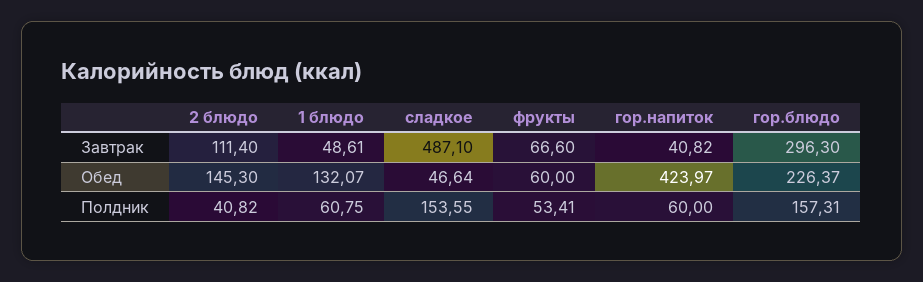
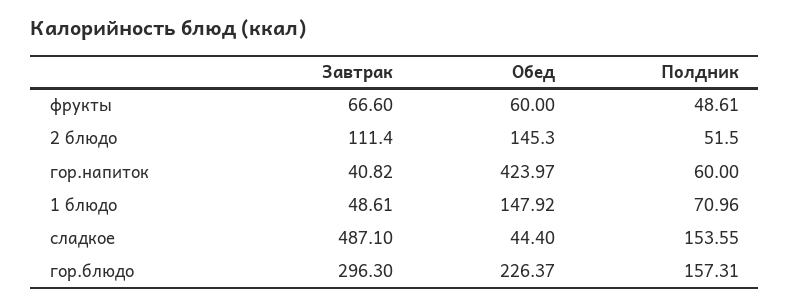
  {
    "2 блюдо": {
      "Завтрак": 111.4,
      "Обед": 145.3,
-     "Полдник": 40.82
+     "Полдник": 51.5
    },
    "1 блюдо": {
      "Завтрак": 48.61,
-     "Обед": 132.07,
+     "Обед": 147.92,
-     "Полдник": 60.75
+     "Полдник": 70.96
    },
    "сладкое": {
      "Завтрак": 487.1,
-     "Обед": 46.64,
+     "Обед": 44.4,
      "Полдник": 153.55
    },
    "фрукты": {
      "Завтрак": 66.6,
      "Обед": 60,
-     "Полдник": 53.41
+     "Полдник": 48.61
    },
    "гор.напиток": {
      "Завтрак": 40.82,
      "Обед": 423.97,
      "Полдник": 60
    },
    "гор.блюдо": {
      "Завтрак": 296.3,
      "Обед": 226.37,
      "Полдник": 157.31
    }
  }

